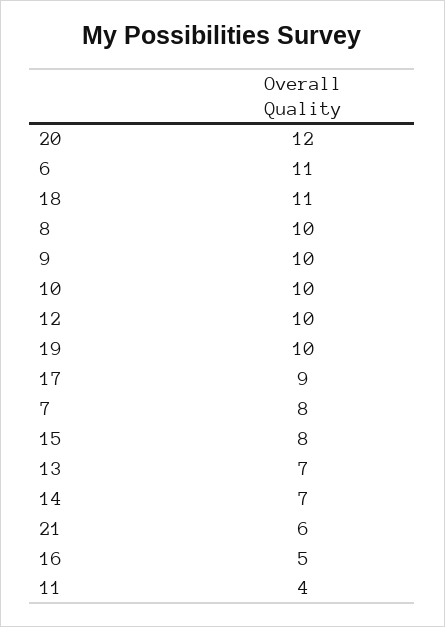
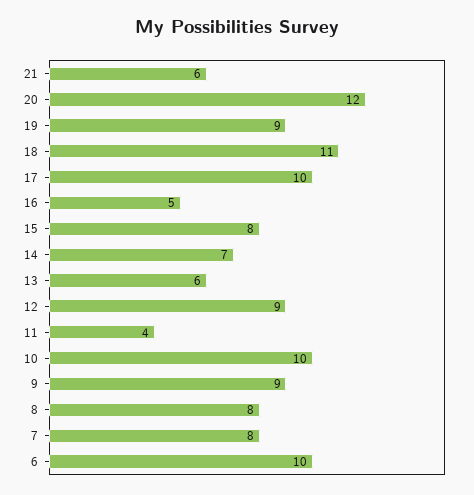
  {
    "20": 12,
-   "6": 11,
+   "6": 10,
    "18": 11,
-   "8": 10,
+   "8": 8,
-   "9": 10,
+   "9": 9,
    "10": 10,
-   "12": 10,
+   "12": 9,
-   "19": 10,
+   "19": 9,
-   "17": 9,
+   "17": 10,
    "7": 8,
    "15": 8,
-   "13": 7,
+   "13": 6,
    "14": 7,
    "21": 6,
    "16": 5,
    "11": 4
  }

